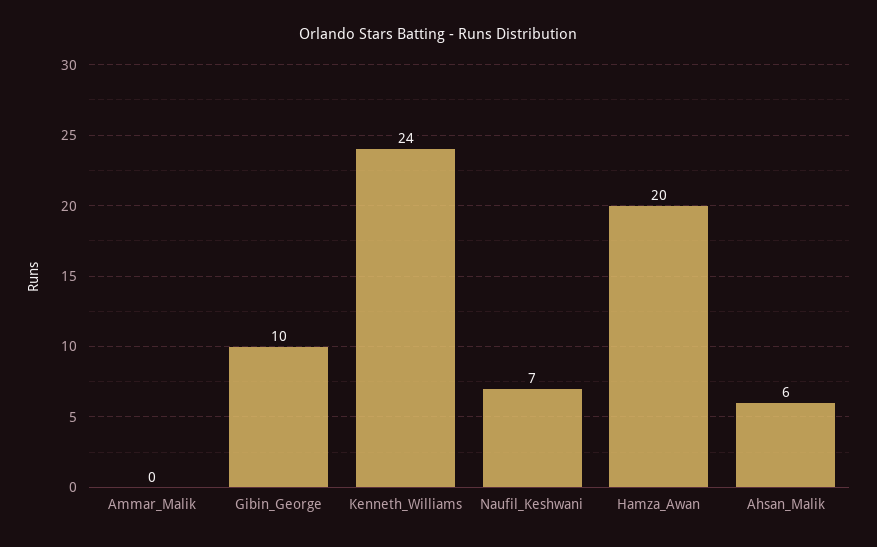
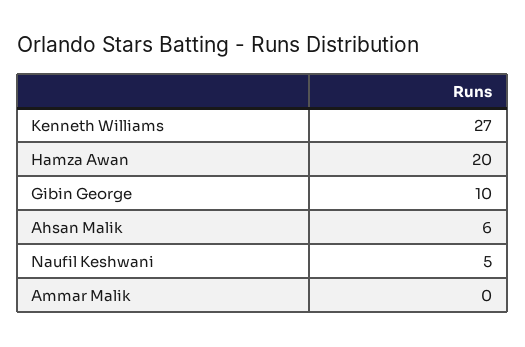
  {
    "Ammar_Malik": 0,
    "Gibin_George": 10,
-   "Kenneth_Williams": 24,
+   "Kenneth_Williams": 27,
-   "Naufil_Keshwani": 7,
+   "Naufil_Keshwani": 5,
    "Hamza_Awan": 20,
    "Ahsan_Malik": 6
  }

